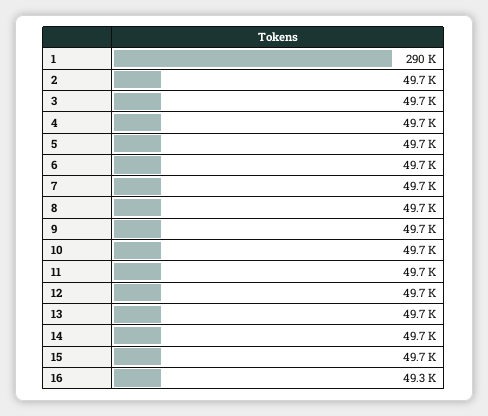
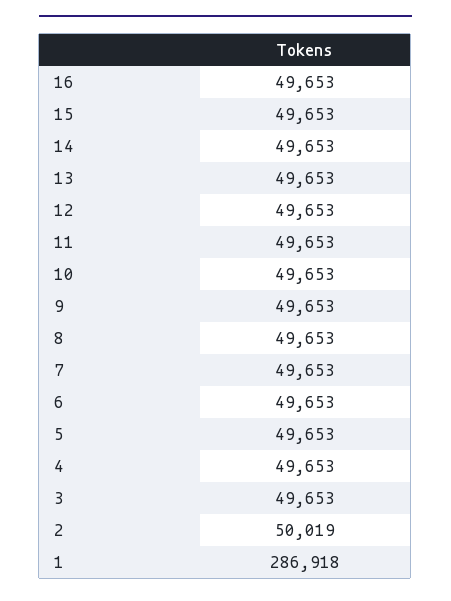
  {
-   "1": 290000,
+   "1": 286918,
-   "2": 49700,
+   "2": 50019,
    "3": 49653,
    "4": 49653,
    "5": 49653,
    "6": 49653,
    "7": 49653,
    "8": 49653,
    "9": 49653,
    "10": 49653,
    "11": 49653,
    "12": 49653,
    "13": 49653,
    "14": 49653,
    "15": 49653,
-   "16": 49300
+   "16": 49653
  }

